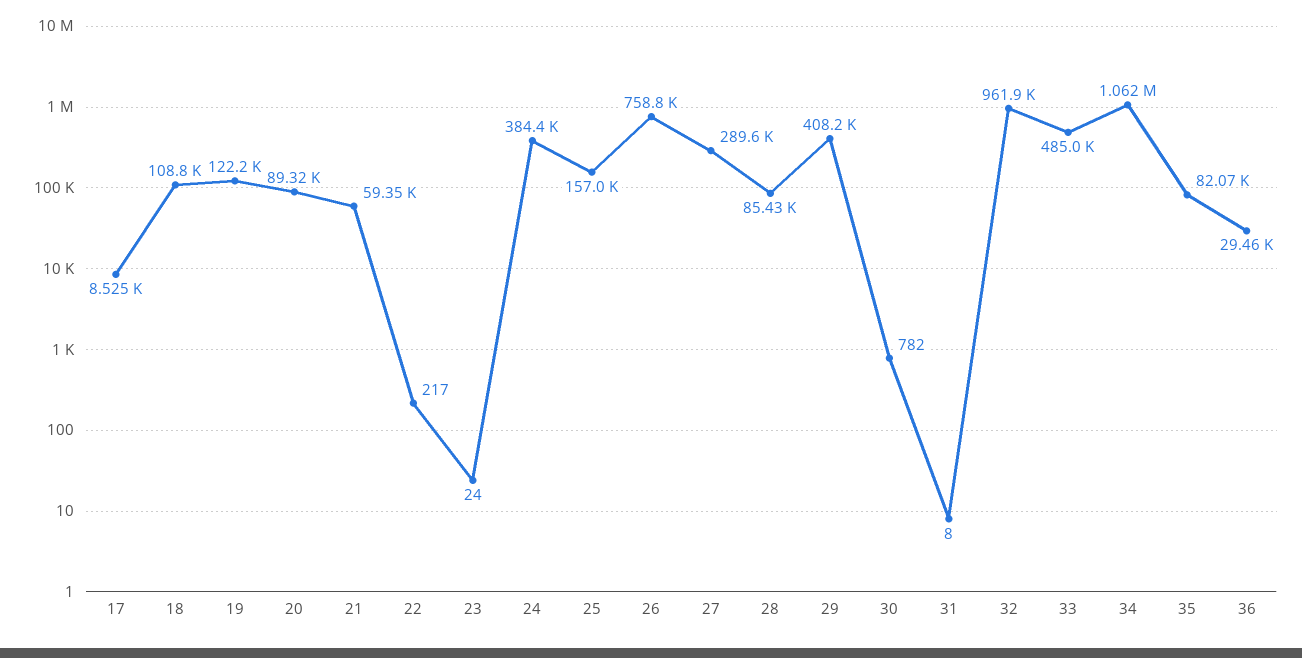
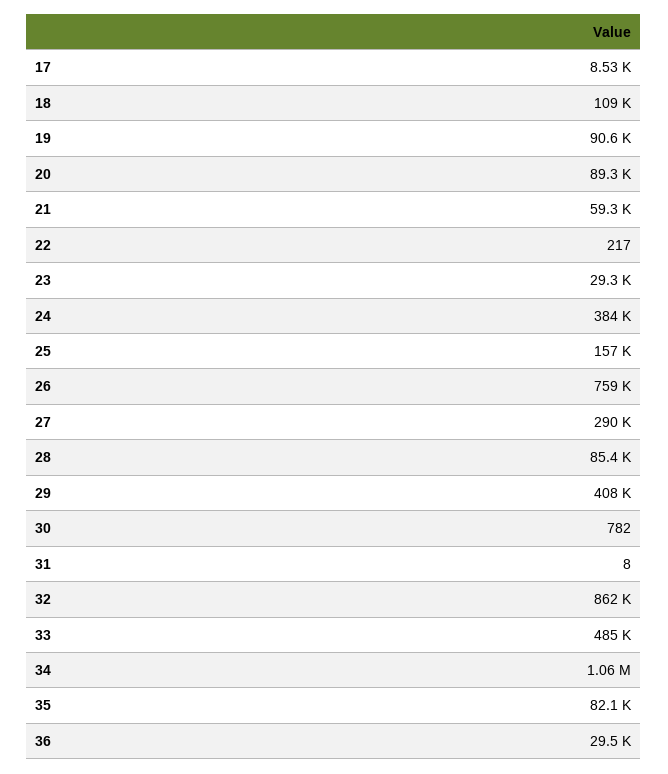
  {
    "17": 8525,
    "18": 108800,
-   "19": 122200,
+   "19": 90600,
    "20": 89320,
    "21": 59350,
    "22": 217,
-   "23": 24,
+   "23": 29300,
    "24": 384400,
    "25": 157000,
    "26": 758800,
    "27": 289600,
    "28": 85430,
    "29": 408200,
    "30": 782,
    "31": 8,
-   "32": 961900,
+   "32": 862000,
    "33": 485000,
    "34": 1062000,
    "35": 82070,
    "36": 29460
  }

